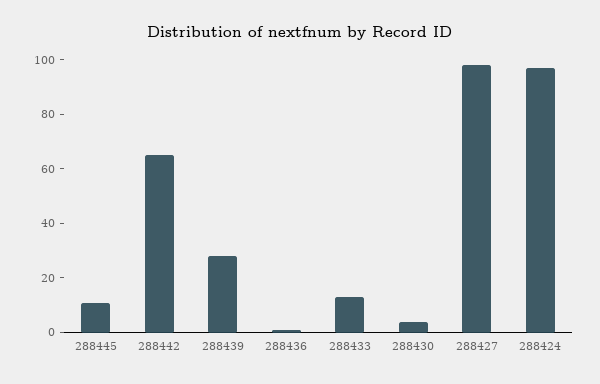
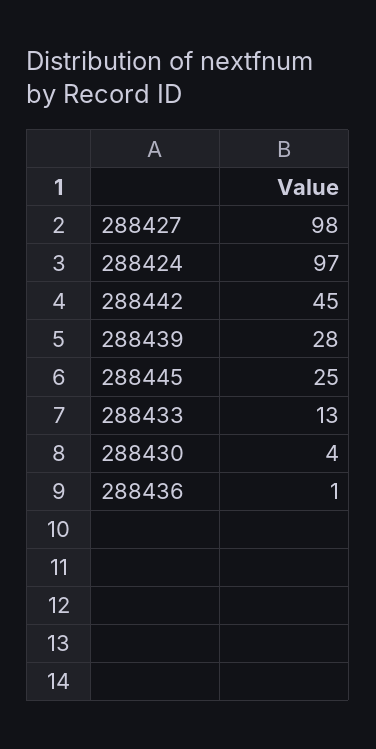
  {
-   "288445": 10,
+   "288445": 25,
-   "288442": 65,
+   "288442": 45,
    "288439": 28,
    "288436": 1,
    "288433": 13,
    "288430": 4,
    "288427": 98,
    "288424": 97
  }

